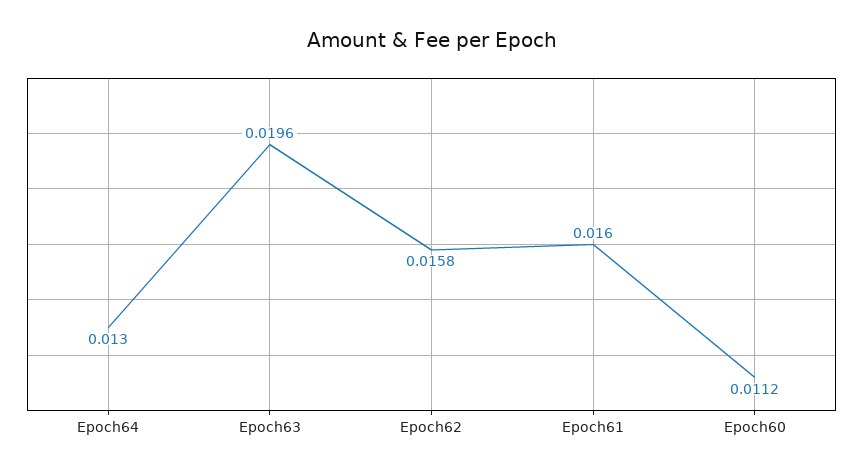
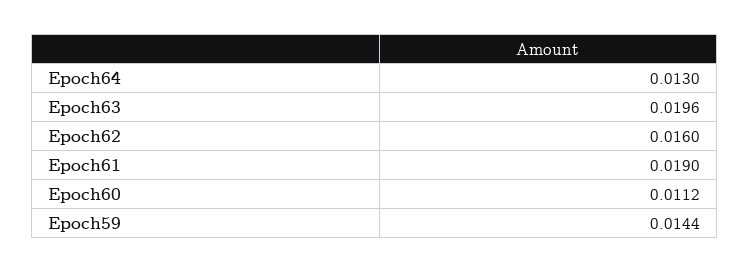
  {
    "Epoch64": 0.013,
    "Epoch63": 0.0196,
-   "Epoch62": 0.0158,
+   "Epoch62": 0.016,
-   "Epoch61": 0.016,
+   "Epoch61": 0.019,
-   "Epoch60": 0.0112
+   "Epoch60": 0.0112,
+   "Epoch59": 0.0144
  }

